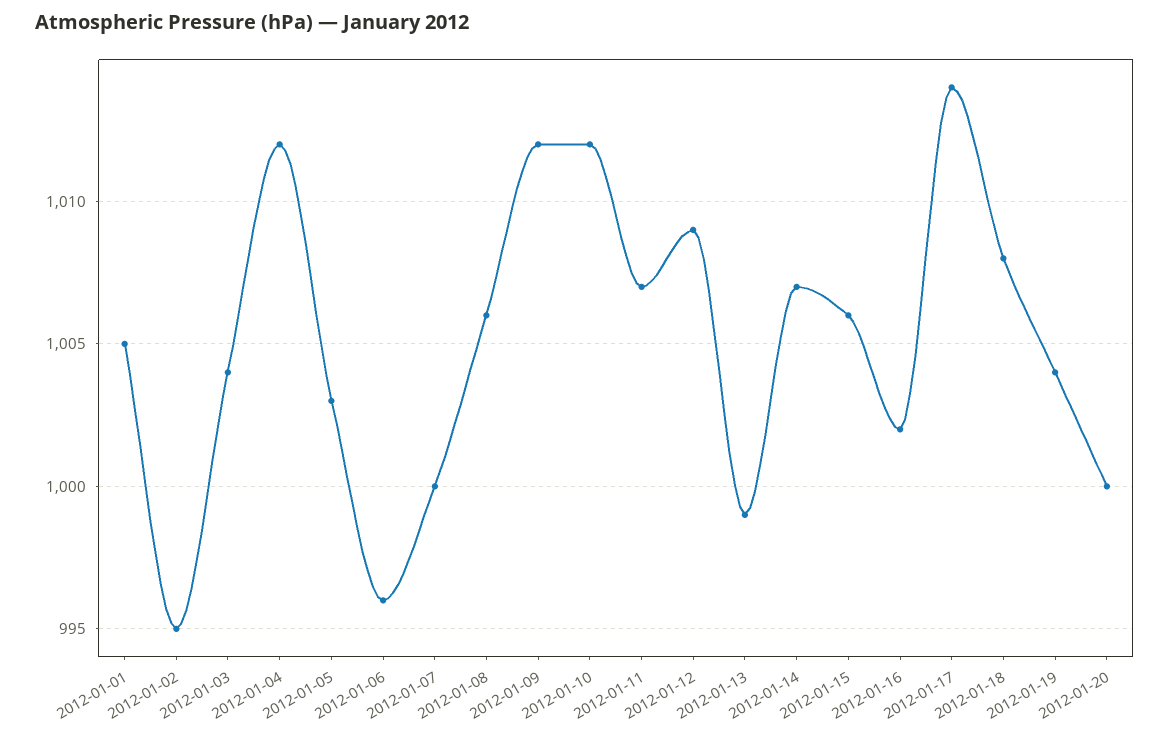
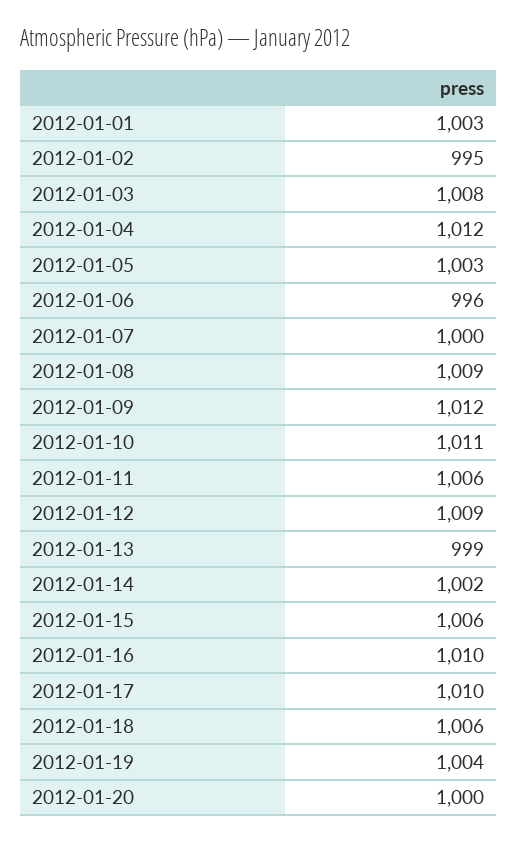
  {
-   "2012-01-01": 1005,
+   "2012-01-01": 1003,
    "2012-01-02": 995,
-   "2012-01-03": 1004,
+   "2012-01-03": 1008,
    "2012-01-04": 1012,
    "2012-01-05": 1003,
    "2012-01-06": 996,
    "2012-01-07": 1000,
-   "2012-01-08": 1006,
+   "2012-01-08": 1009,
    "2012-01-09": 1012,
-   "2012-01-10": 1012,
+   "2012-01-10": 1011,
-   "2012-01-11": 1007,
+   "2012-01-11": 1006,
    "2012-01-12": 1009,
    "2012-01-13": 999,
-   "2012-01-14": 1007,
+   "2012-01-14": 1002,
    "2012-01-15": 1006,
-   "2012-01-16": 1002,
+   "2012-01-16": 1010,
-   "2012-01-17": 1014,
+   "2012-01-17": 1010,
-   "2012-01-18": 1008,
+   "2012-01-18": 1006,
    "2012-01-19": 1004,
    "2012-01-20": 1000
  }

